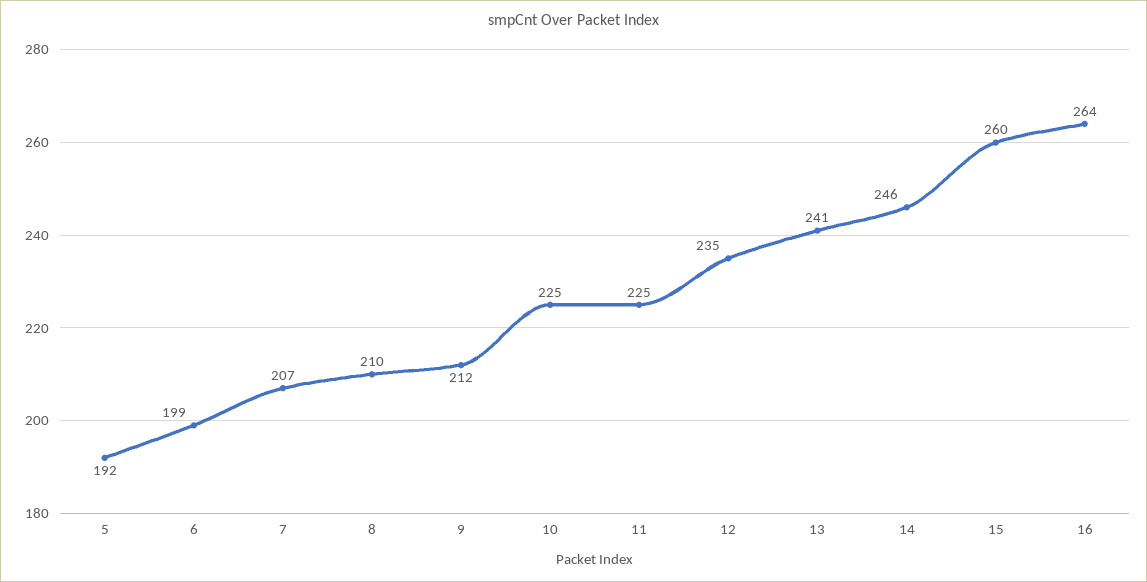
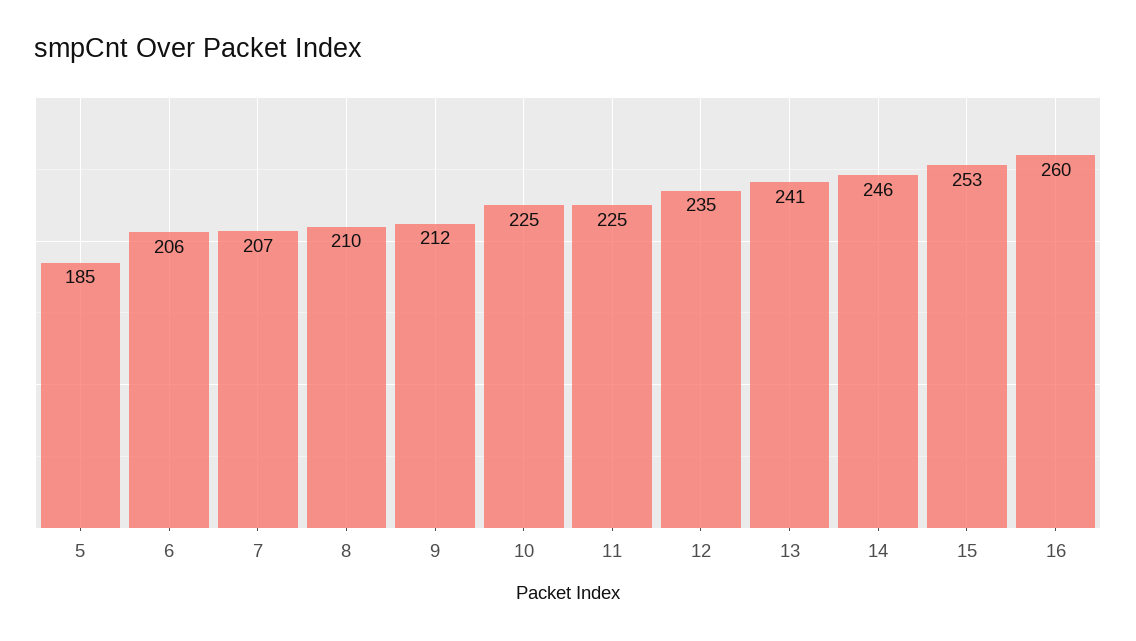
  {
-   "5": 192,
+   "5": 185,
-   "6": 199,
+   "6": 206,
    "7": 207,
    "8": 210,
    "9": 212,
    "10": 225,
    "11": 225,
    "12": 235,
    "13": 241,
    "14": 246,
-   "15": 260,
+   "15": 253,
-   "16": 264
+   "16": 260
  }

